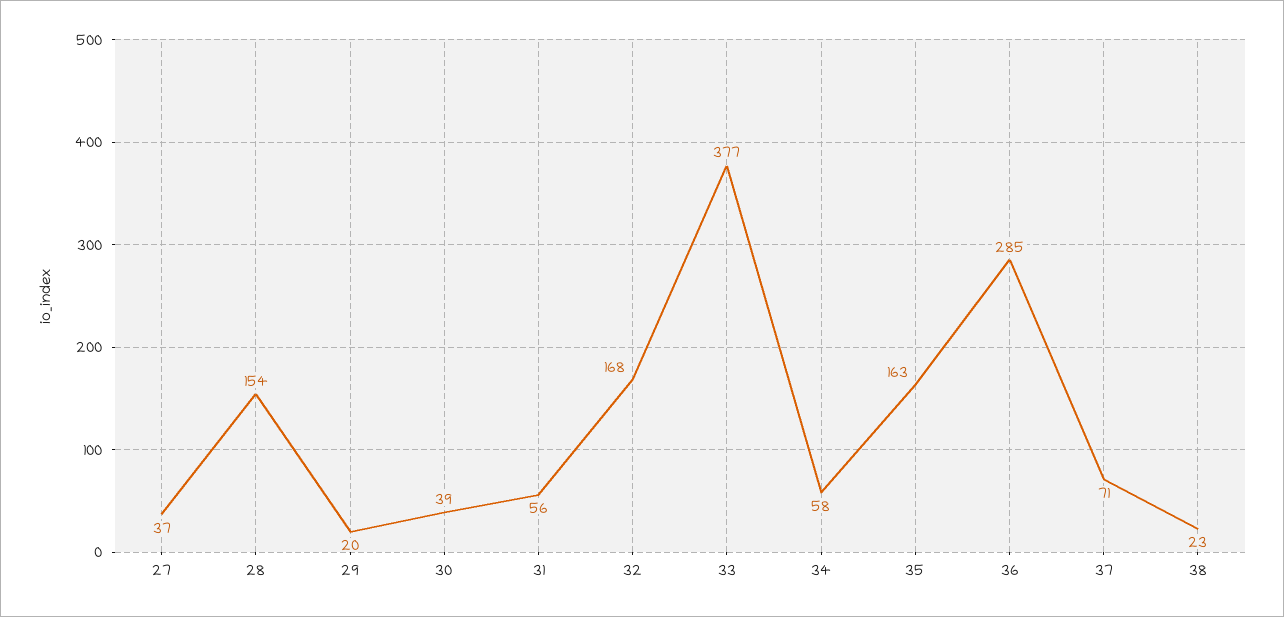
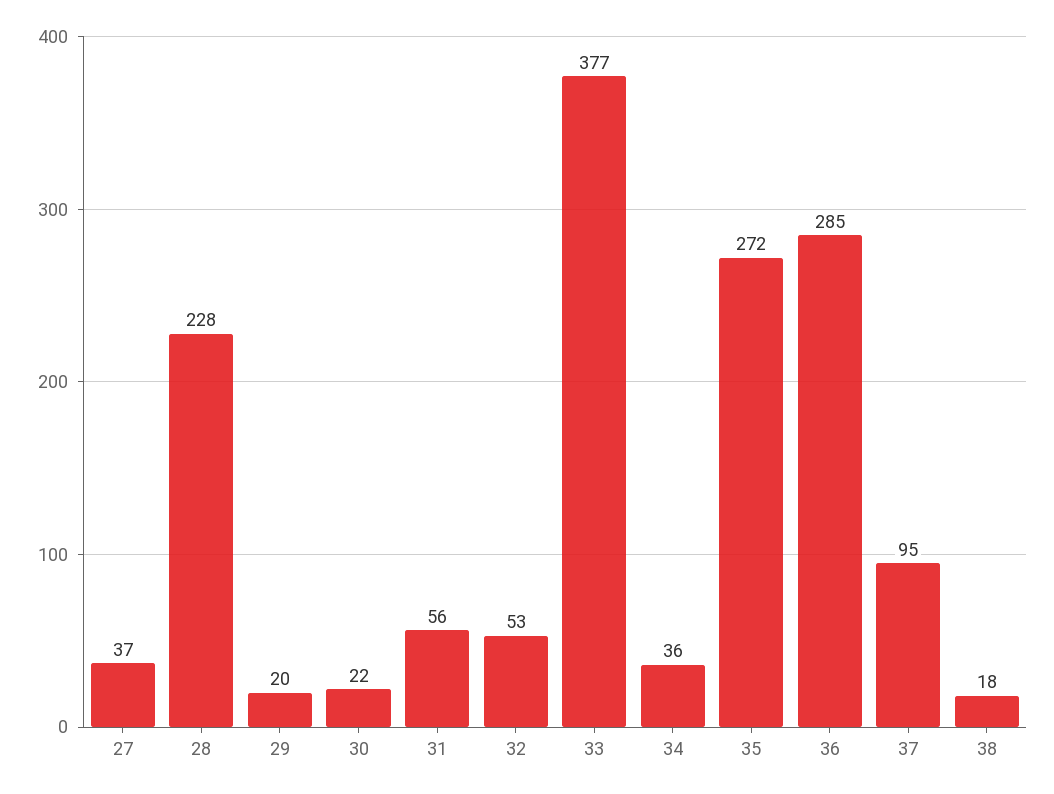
  {
    "27": 37,
-   "28": 154,
+   "28": 228,
    "29": 20,
-   "30": 39,
+   "30": 22,
    "31": 56,
-   "32": 168,
+   "32": 53,
    "33": 377,
-   "34": 58,
+   "34": 36,
-   "35": 163,
+   "35": 272,
    "36": 285,
-   "37": 71,
+   "37": 95,
-   "38": 23
+   "38": 18
  }

